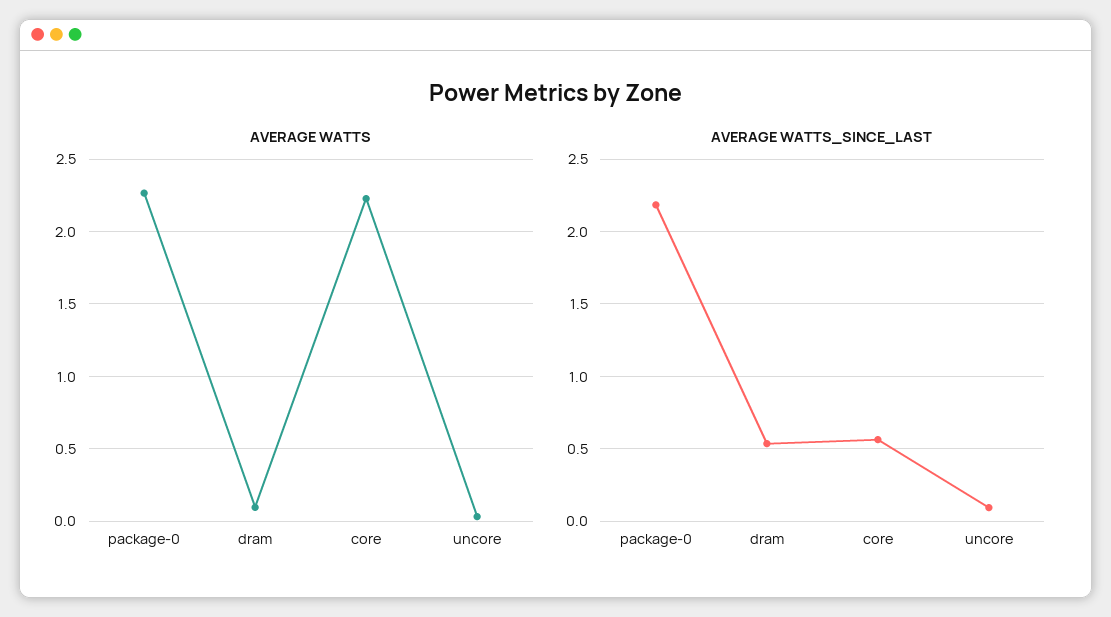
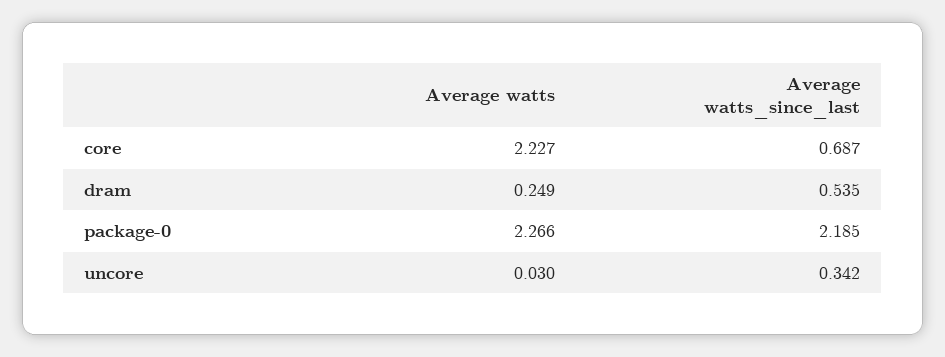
  {
    "AVERAGE WATTS": {
      "package-0": 2.266,
-     "dram": 0.1,
+     "dram": 0.249,
      "core": 2.227,
      "uncore": 0.03
    },
    "AVERAGE WATTS_SINCE_LAST": {
      "package-0": 2.185,
      "dram": 0.535,
-     "core": 0.55,
+     "core": 0.687,
-     "uncore": 0.1
+     "uncore": 0.342
    }
  }

